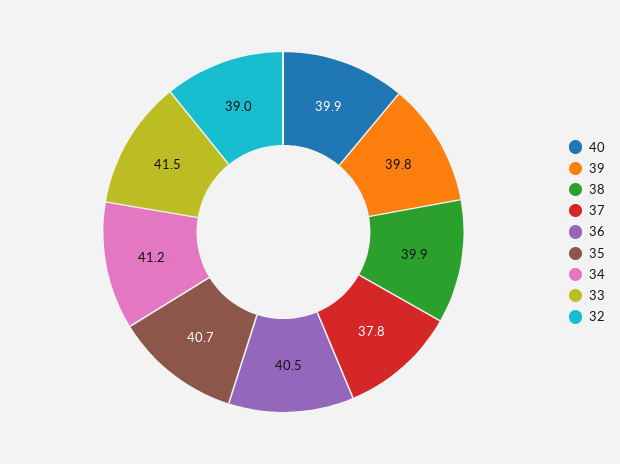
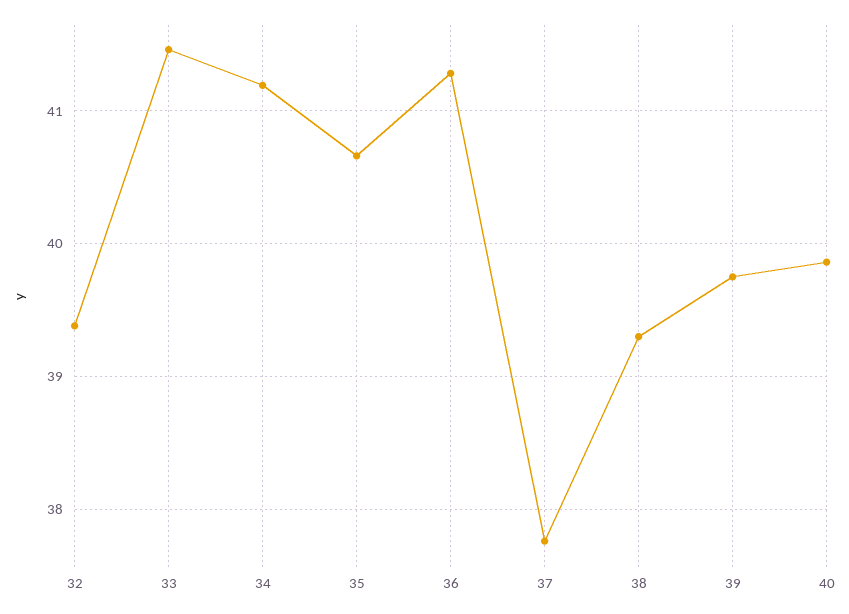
  {
    "40": 39.9,
    "39": 39.8,
-   "38": 39.9,
+   "38": 39.3,
    "37": 37.8,
-   "36": 40.5,
+   "36": 41.3,
    "35": 40.7,
    "34": 41.2,
    "33": 41.5,
-   "32": 39
+   "32": 39.4
  }

